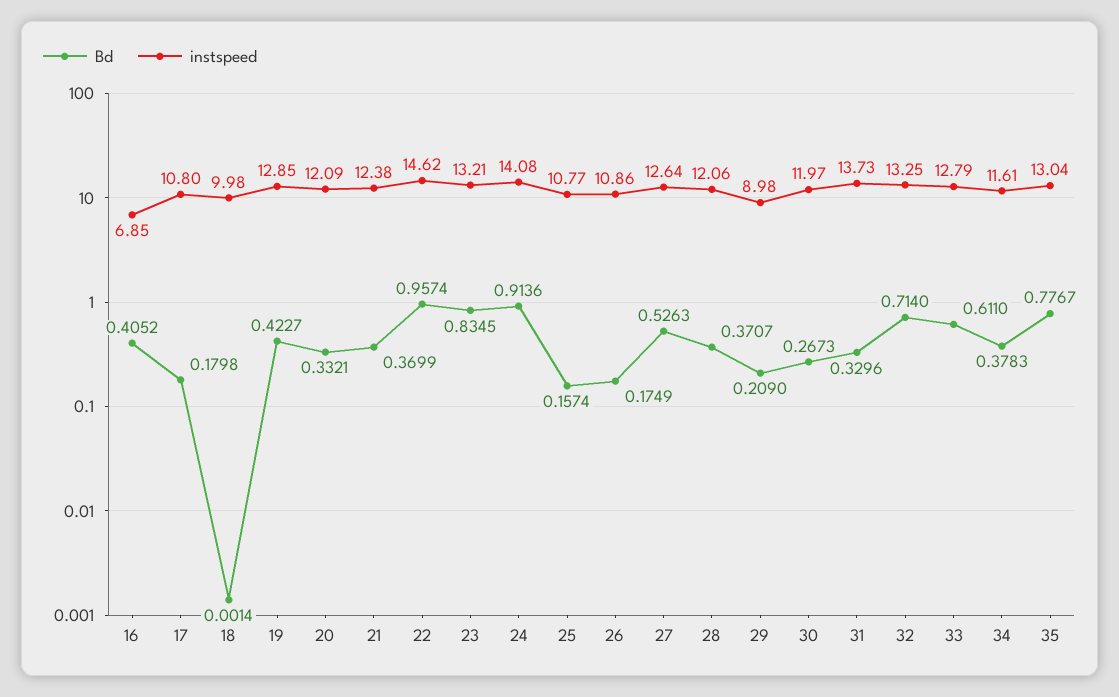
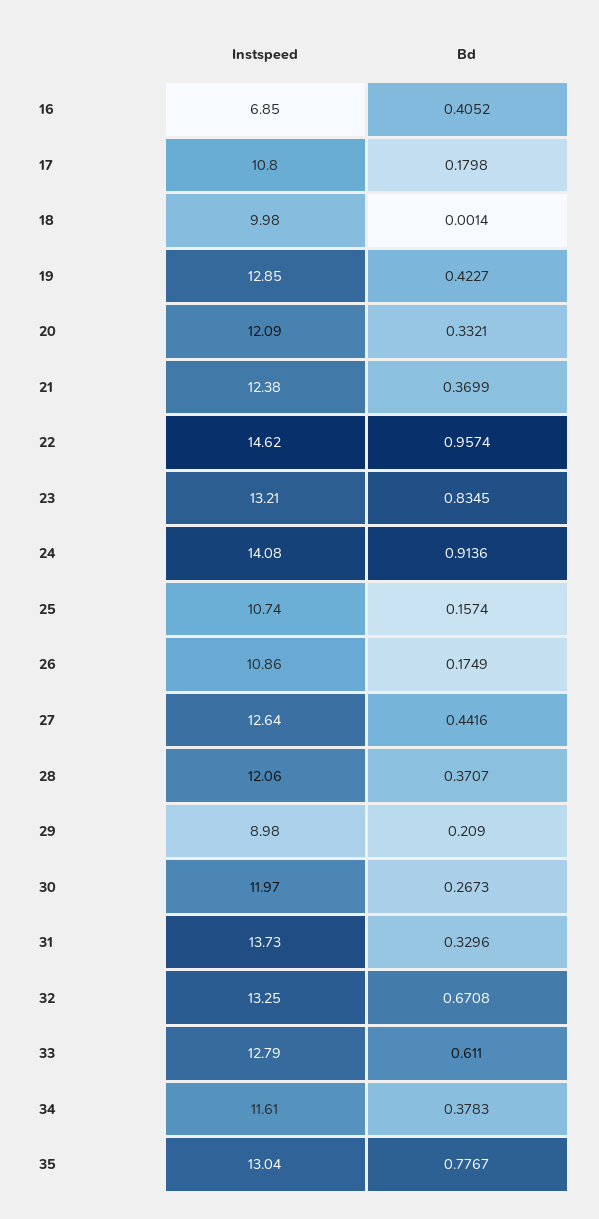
  {
    "Bd": {
      "16": 0.4052,
      "17": 0.1798,
      "18": 0.0014,
      "19": 0.4227,
      "20": 0.3321,
      "21": 0.3699,
      "22": 0.9574,
      "23": 0.8345,
      "24": 0.9136,
      "25": 0.1574,
      "26": 0.1749,
-     "27": 0.5263,
+     "27": 0.4416,
      "28": 0.3707,
      "29": 0.209,
      "30": 0.2673,
      "31": 0.3296,
-     "32": 0.714,
+     "32": 0.6708,
      "33": 0.611,
      "34": 0.3783,
      "35": 0.7767
    },
    "instspeed": {
      "16": 6.85,
      "17": 10.8,
      "18": 9.98,
      "19": 12.85,
      "20": 12.09,
      "21": 12.38,
      "22": 14.62,
      "23": 13.21,
      "24": 14.08,
-     "25": 10.77,
+     "25": 10.74,
      "26": 10.86,
      "27": 12.64,
      "28": 12.06,
      "29": 8.98,
      "30": 11.97,
      "31": 13.73,
      "32": 13.25,
      "33": 12.79,
      "34": 11.61,
      "35": 13.04
    }
  }

